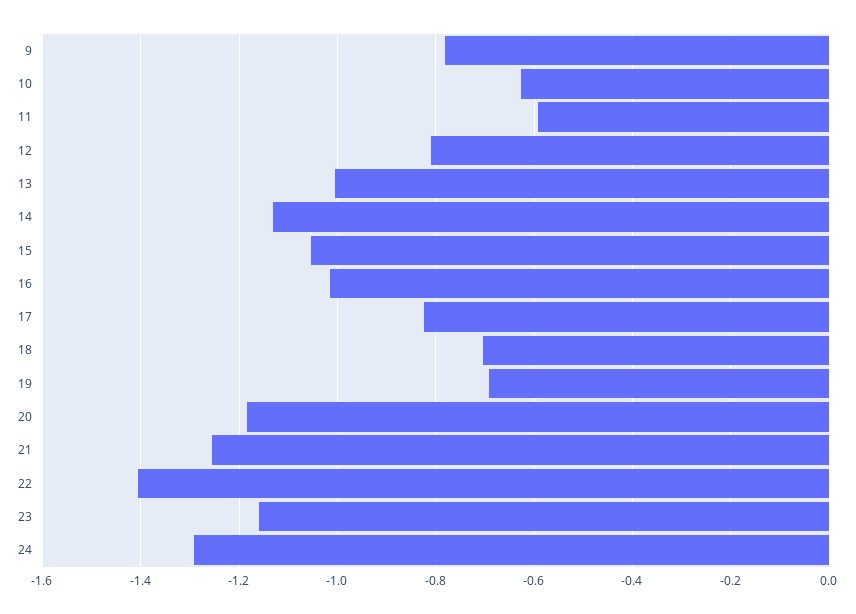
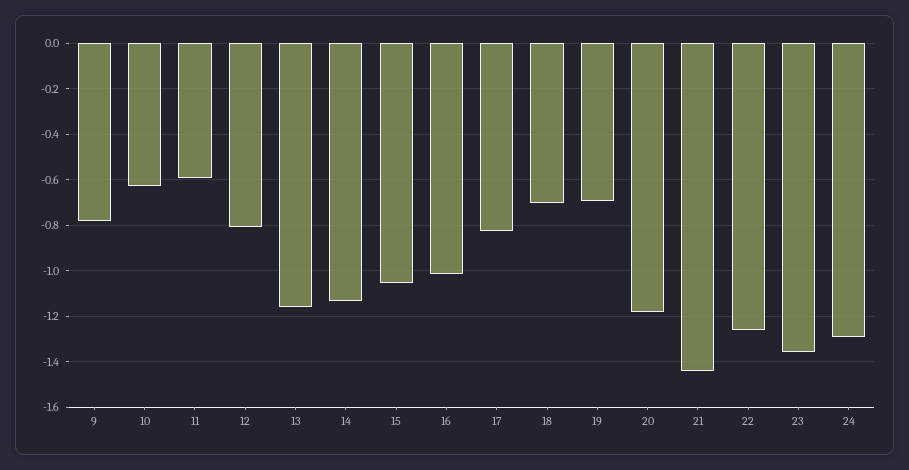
  {
    "9": -0.78,
    "10": -0.62,
    "11": -0.6,
    "12": -0.82,
-   "13": -1,
+   "13": -1.15,
    "14": -1.14,
    "15": -1.06,
    "16": -1.02,
    "17": -0.82,
    "18": -0.7,
    "19": -0.7,
    "20": -1.18,
-   "21": -1.26,
+   "21": -1.45,
-   "22": -1.4,
+   "22": -1.25,
-   "23": -1.16,
+   "23": -1.35,
    "24": -1.3
  }

